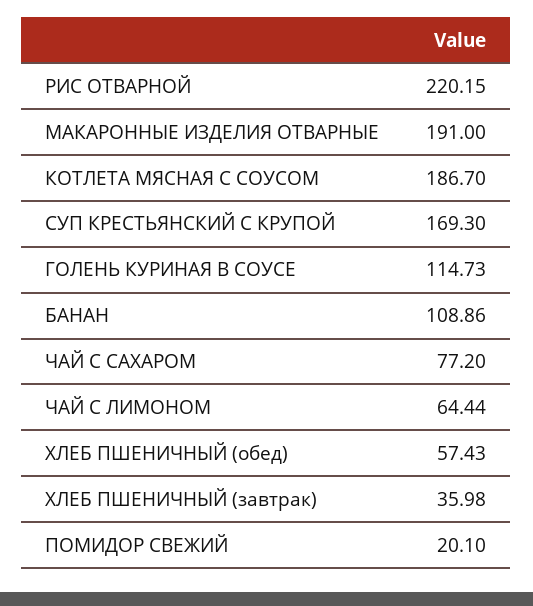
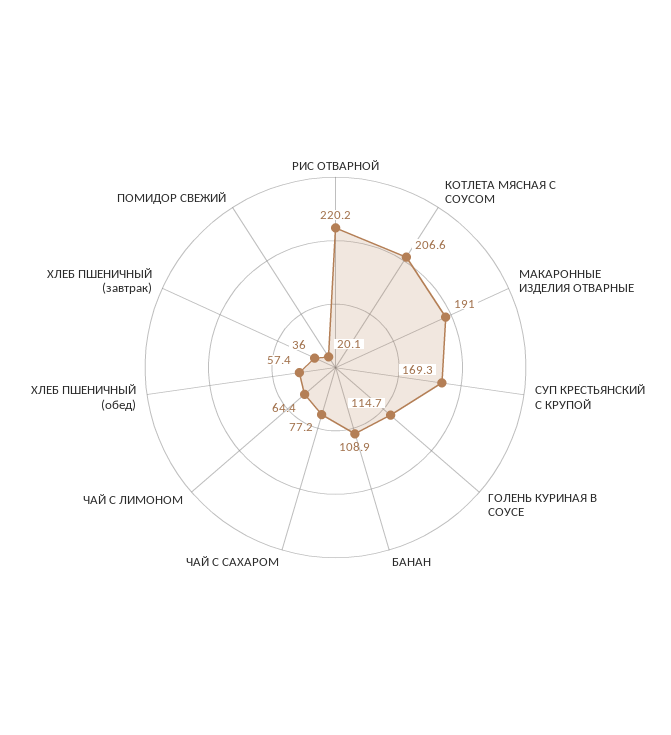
  {
    "РИС ОТВАРНОЙ": 220.15,
    "МАКАРОННЫЕ ИЗДЕЛИЯ ОТВАРНЫЕ": 191,
-   "КОТЛЕТА МЯСНАЯ С СОУСОМ": 186.7,
+   "КОТЛЕТА МЯСНАЯ С СОУСОМ": 206.6,
    "СУП КРЕСТЬЯНСКИЙ С КРУПОЙ": 169.3,
    "ГОЛЕНЬ КУРИНАЯ В СОУСЕ": 114.73,
    "БАНАН": 108.86,
    "ЧАЙ С САХАРОМ": 77.2,
    "ЧАЙ С ЛИМОНОМ": 64.44,
    "ХЛЕБ ПШЕНИЧНЫЙ (обед)": 57.43,
    "ХЛЕБ ПШЕНИЧНЫЙ (завтрак)": 35.98,
    "ПОМИДОР СВЕЖИЙ": 20.1
  }

